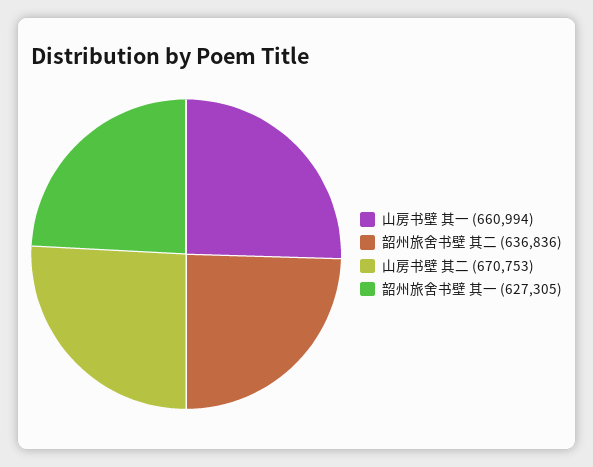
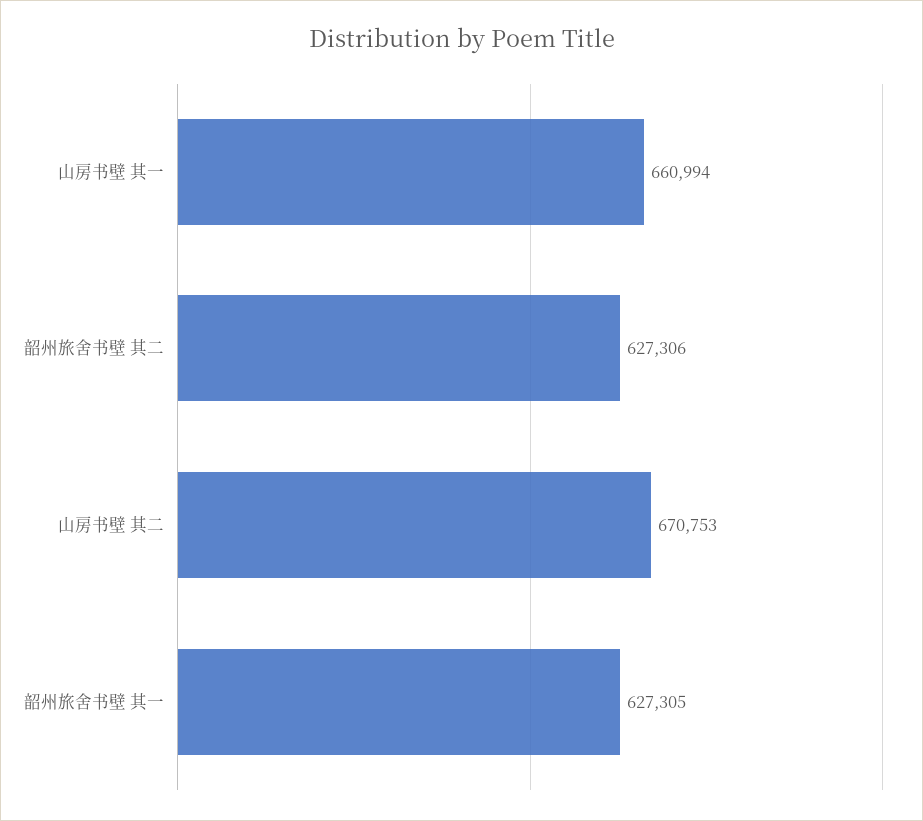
  {
    "山房书壁 其一": 660994,
-   "韶州旅舍书壁 其二": 636836,
+   "韶州旅舍书壁 其二": 627306,
    "山房书壁 其二": 670753,
    "韶州旅舍书壁 其一": 627305
  }

